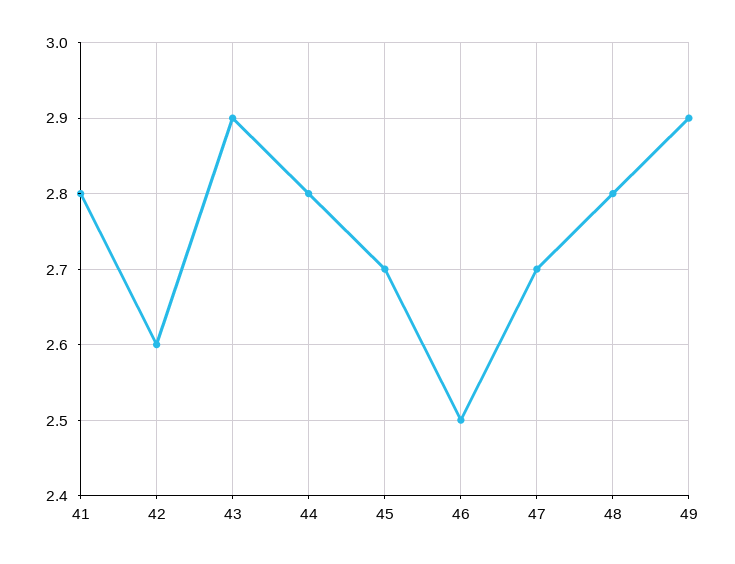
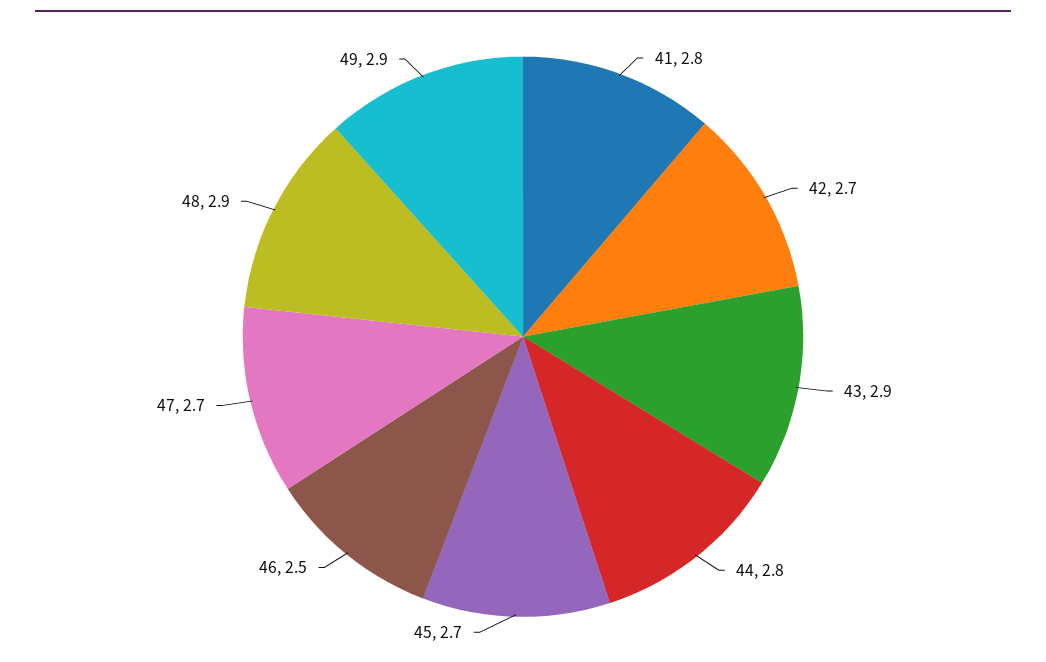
  {
    "41": 2.8,
-   "42": 2.6,
+   "42": 2.7,
    "43": 2.9,
    "44": 2.8,
    "45": 2.7,
    "46": 2.5,
    "47": 2.7,
-   "48": 2.8,
+   "48": 2.9,
    "49": 2.9
  }

